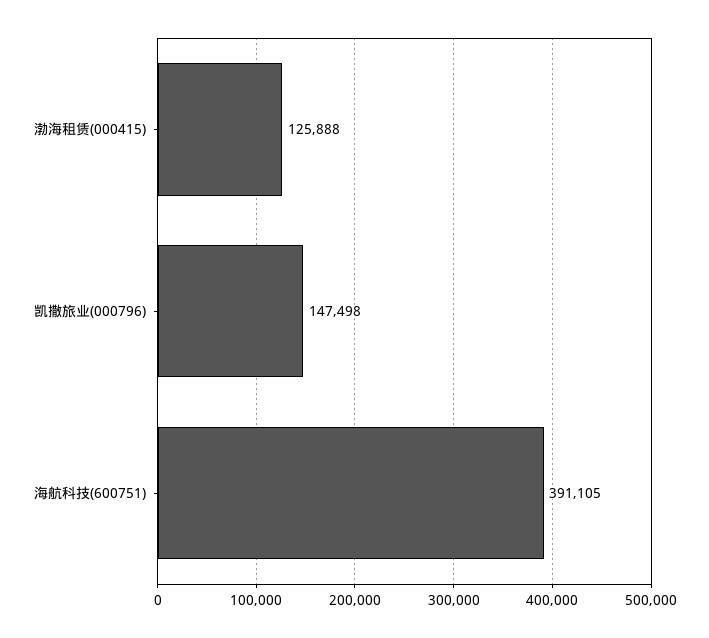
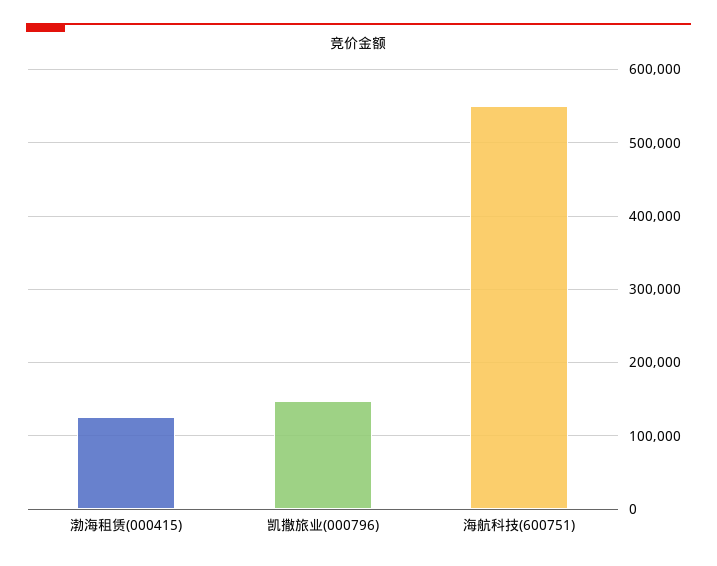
  {
    "渤海租赁(000415)": 125888,
    "凯撒旅业(000796)": 147498,
-   "海航科技(600751)": 391105
+   "海航科技(600751)": 550000
  }

